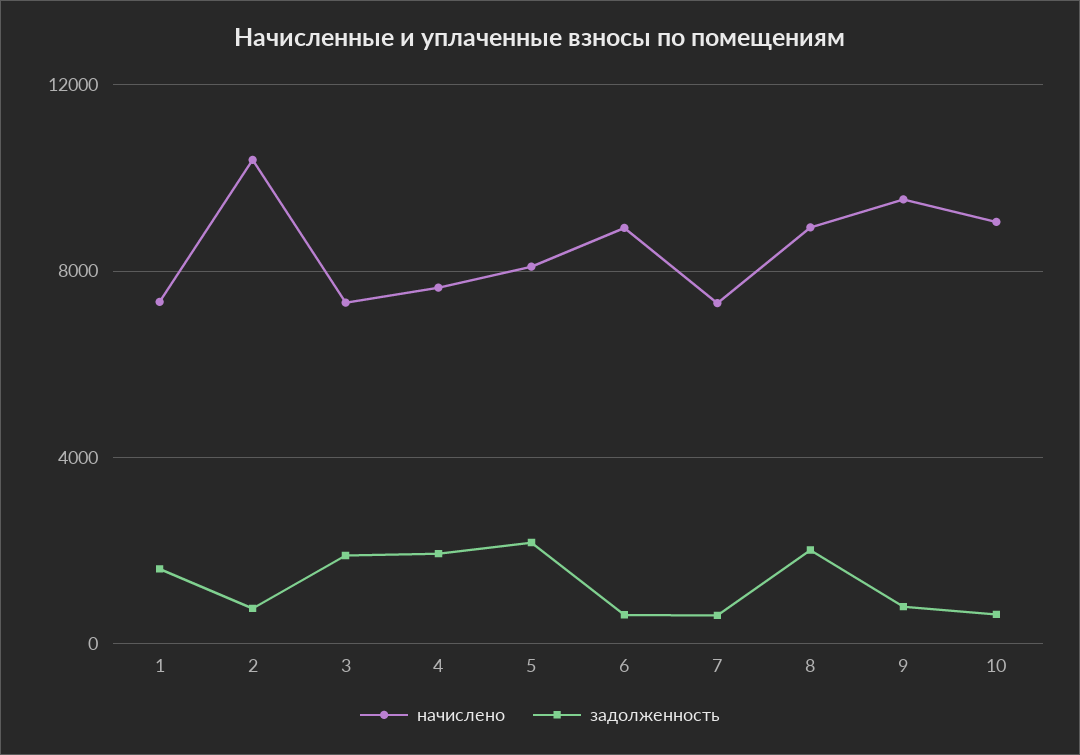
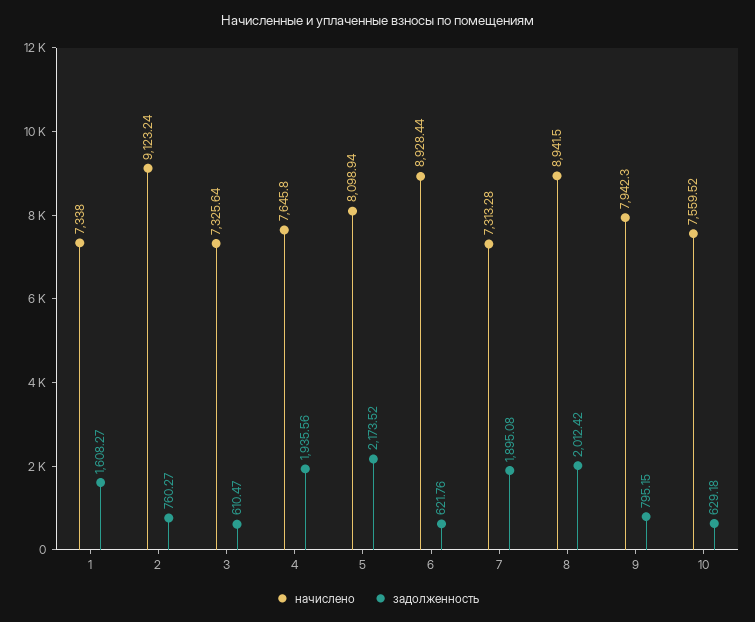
  {
    "начислено": {
      "1": 7338,
-     "2": 10500,
+     "2": 9123.24,
      "3": 7325.64,
      "4": 7645.8,
      "5": 8098.94,
      "6": 8928.44,
      "7": 7313.28,
      "8": 8941.5,
-     "9": 9500,
+     "9": 7942.3,
-     "10": 9000
+     "10": 7559.52
    },
    "задолженность": {
      "1": 1608.27,
      "2": 760.27,
-     "3": 2000,
+     "3": 610.47,
      "4": 1935.56,
      "5": 2173.52,
      "6": 621.76,
-     "7": 500,
+     "7": 1895.08,
      "8": 2012.42,
      "9": 795.15,
      "10": 629.18
    }
  }

